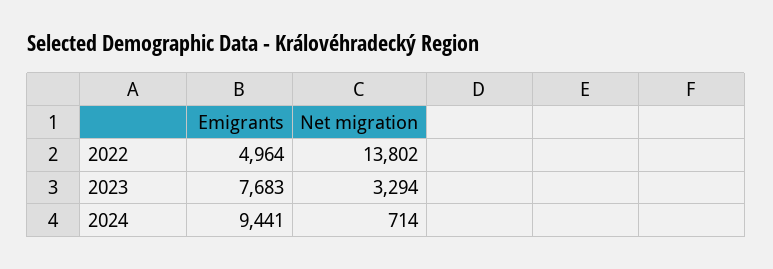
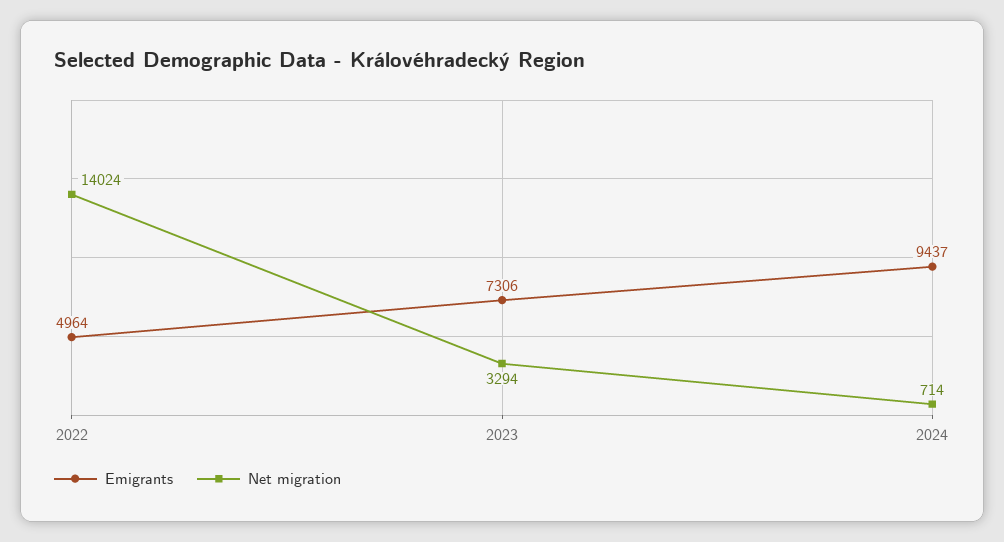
  {
    "Emigrants": {
      "2022": 4964,
-     "2023": 7683,
+     "2023": 7306,
-     "2024": 9441
+     "2024": 9437
    },
    "Net migration": {
-     "2022": 13802,
+     "2022": 14024,
      "2023": 3294,
      "2024": 714
    }
  }

